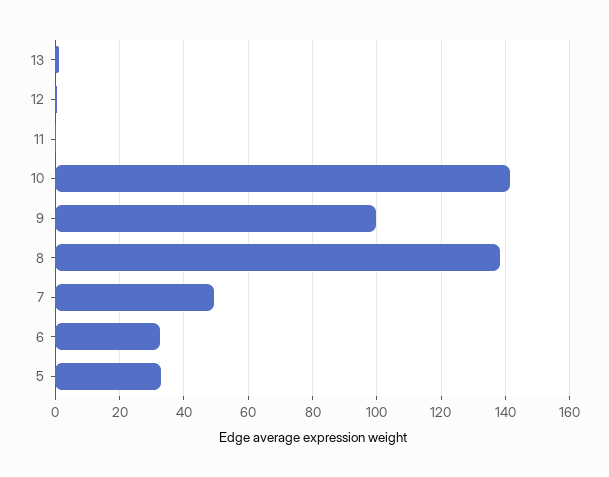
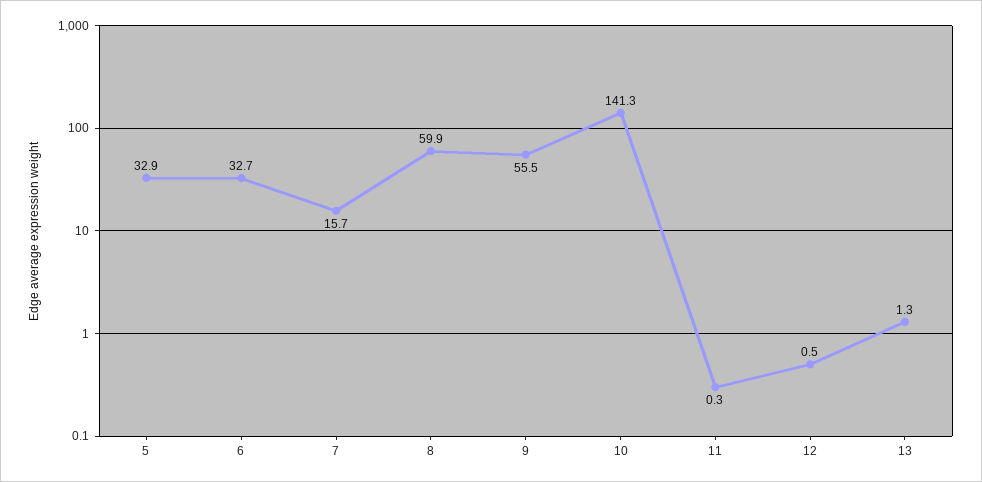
  {
    "13": 1.3,
    "12": 0.5,
    "11": 0.3,
    "10": 141.3,
-   "9": 100,
+   "9": 55.5,
-   "8": 138,
+   "8": 59.9,
-   "7": 50,
+   "7": 15.7,
    "6": 32.7,
    "5": 32.9
  }

